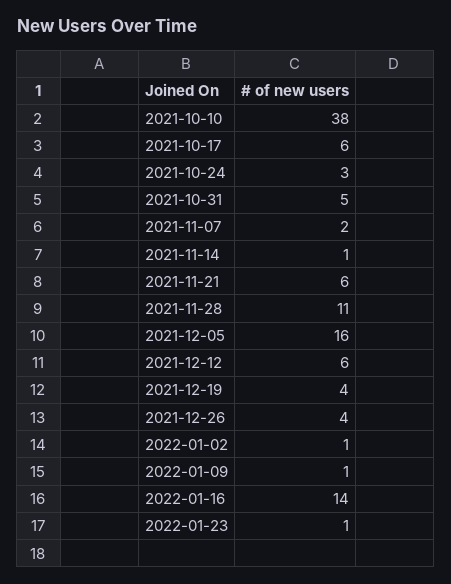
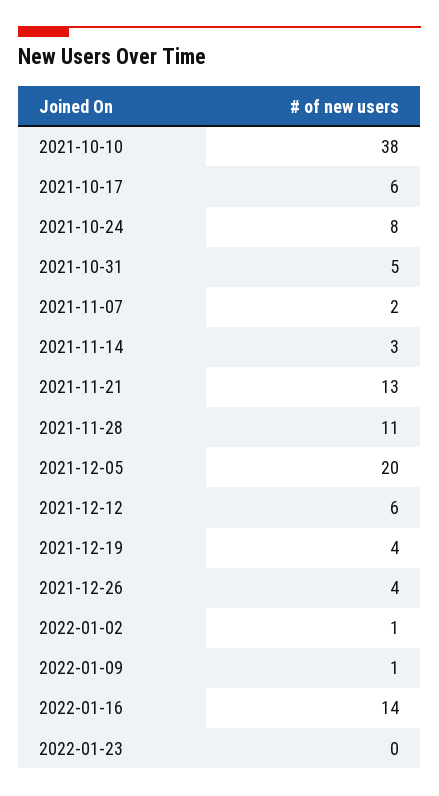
  {
    "2021-10-10": 38,
    "2021-10-17": 6,
-   "2021-10-24": 3,
+   "2021-10-24": 8,
    "2021-10-31": 5,
    "2021-11-07": 2,
-   "2021-11-14": 1,
+   "2021-11-14": 3,
-   "2021-11-21": 6,
+   "2021-11-21": 13,
    "2021-11-28": 11,
-   "2021-12-05": 16,
+   "2021-12-05": 20,
    "2021-12-12": 6,
    "2021-12-19": 4,
    "2021-12-26": 4,
    "2022-01-02": 1,
    "2022-01-09": 1,
    "2022-01-16": 14,
-   "2022-01-23": 1
+   "2022-01-23": 0
  }

